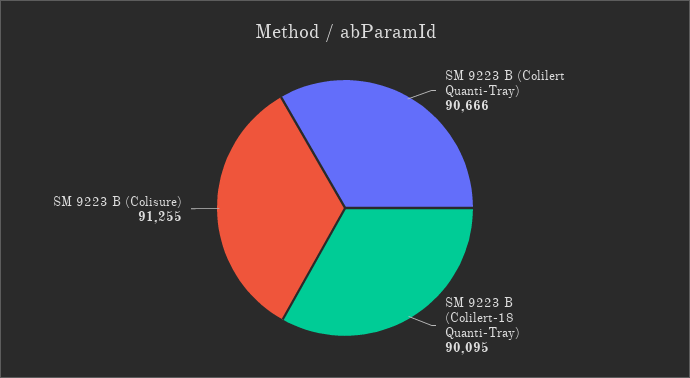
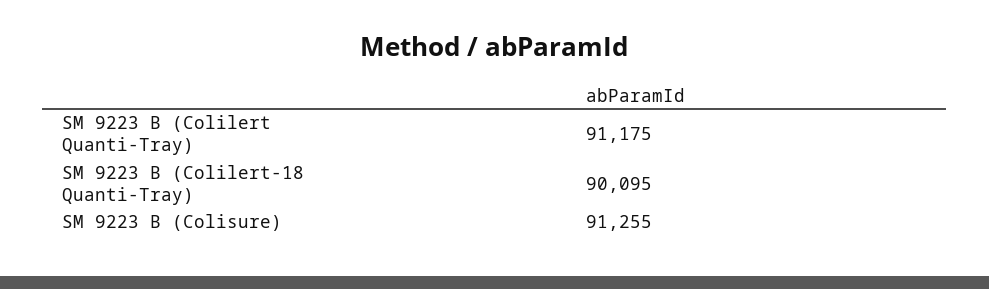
  {
-   "SM 9223 B (Colilert Quanti-Tray)": 90666,
+   "SM 9223 B (Colilert Quanti-Tray)": 91175,
    "SM 9223 B (Colilert-18 Quanti-Tray)": 90095,
    "SM 9223 B (Colisure)": 91255
  }

